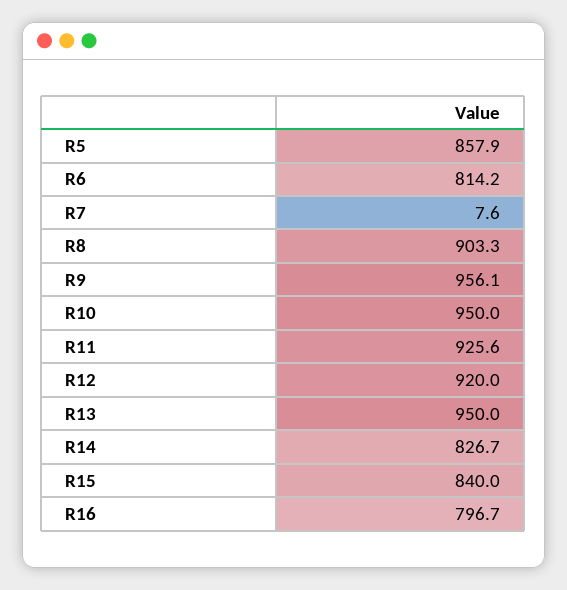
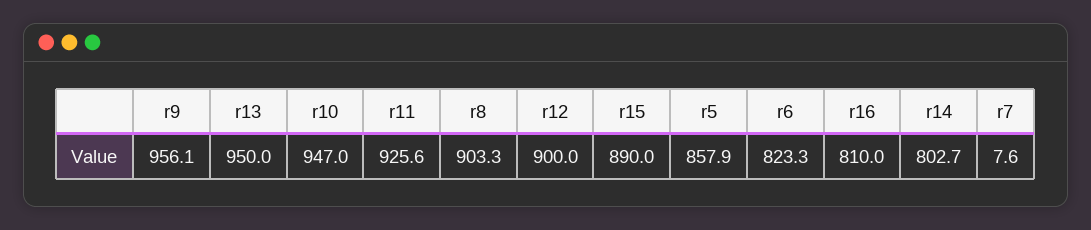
  {
    "R5": 857.9,
-   "R6": 814.2,
+   "R6": 823.3,
    "R7": 7.6,
    "R8": 903.3,
    "R9": 956.1,
-   "R10": 950,
+   "R10": 947,
    "R11": 925.6,
-   "R12": 920,
+   "R12": 900,
    "R13": 950,
-   "R14": 826.7,
+   "R14": 802.7,
-   "R15": 840,
+   "R15": 890,
-   "R16": 796.7
+   "R16": 810
  }

